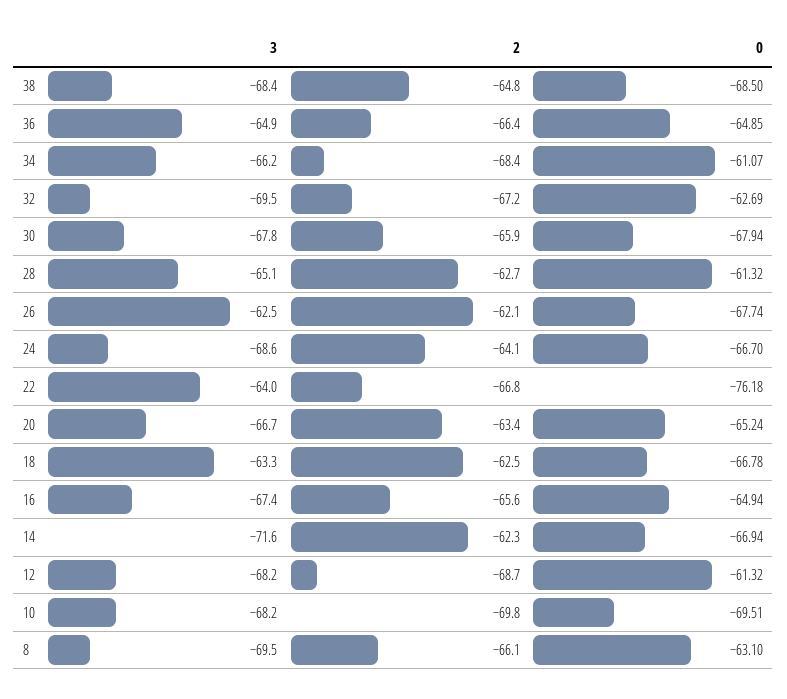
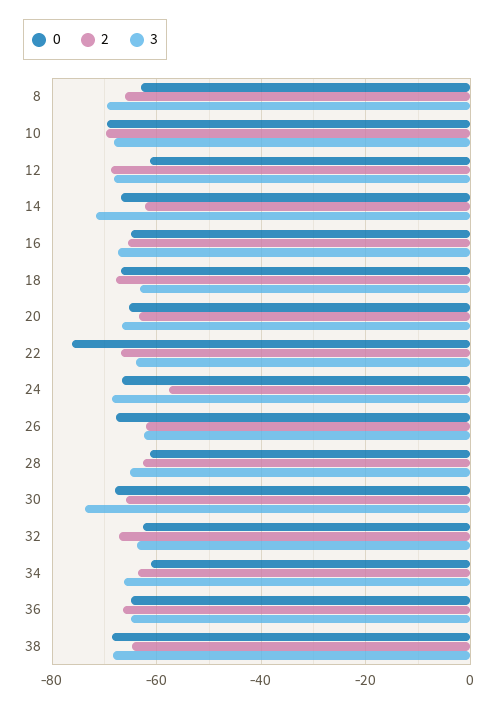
  {
    "3": {
      "38": -68.4,
      "36": -64.9,
      "34": -66.2,
-     "32": -69.5,
+     "32": -64,
-     "30": -67.8,
+     "30": -74,
      "28": -65.1,
      "26": -62.5,
      "24": -68.6,
      "22": -64,
      "20": -66.7,
      "18": -63.3,
      "16": -67.4,
      "14": -71.6,
      "12": -68.2,
      "10": -68.2,
      "8": -69.5
    },
    "2": {
      "38": -64.8,
      "36": -66.4,
-     "34": -68.4,
+     "34": -64,
      "32": -67.2,
      "30": -65.9,
      "28": -62.7,
      "26": -62.1,
-     "24": -64.1,
+     "24": -58,
      "22": -66.8,
      "20": -63.4,
-     "18": -62.5,
+     "18": -68,
      "16": -65.6,
      "14": -62.3,
      "12": -68.7,
      "10": -69.8,
      "8": -66.1
    },
    "0": {
      "38": -68.5,
      "36": -64.85,
      "34": -61.07,
      "32": -62.69,
      "30": -67.94,
      "28": -61.32,
      "26": -67.74,
      "24": -66.7,
      "22": -76.18,
      "20": -65.24,
      "18": -66.78,
      "16": -64.94,
      "14": -66.94,
      "12": -61.32,
      "10": -69.51,
      "8": -63.1
    }
  }

